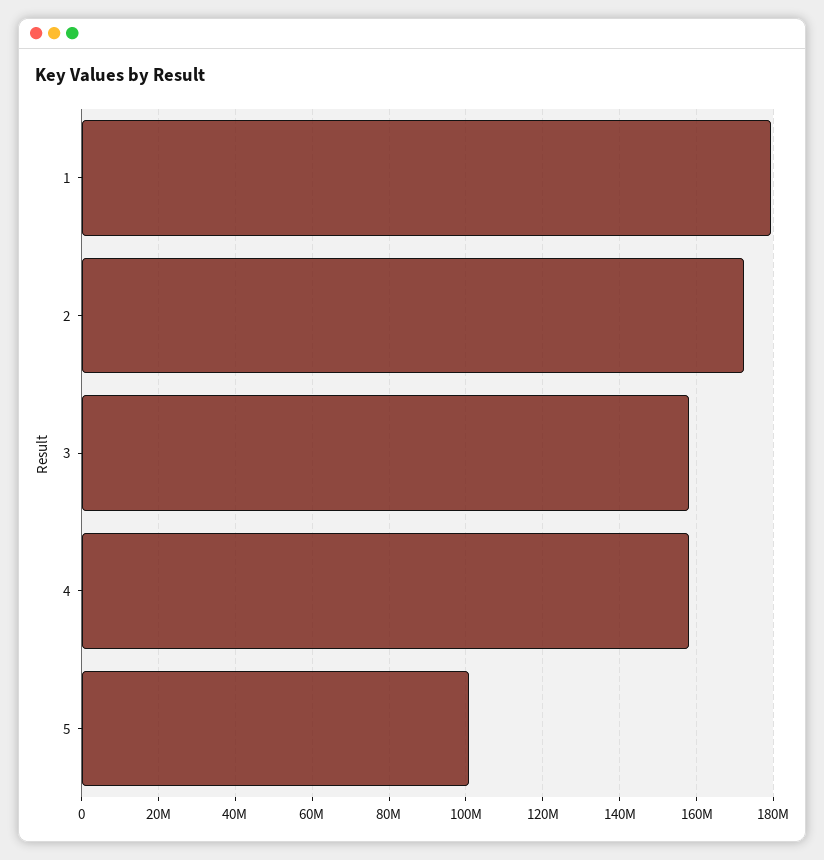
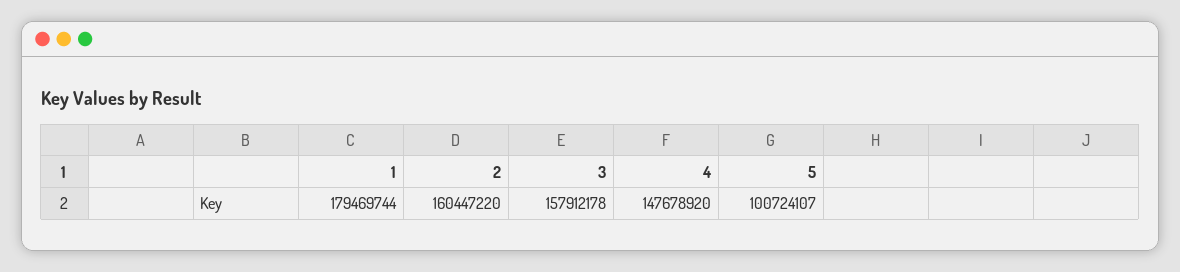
  {
    "1": 179469744,
-   "2": 172000000,
+   "2": 160447220,
    "3": 157912178,
-   "4": 158000000,
+   "4": 147678920,
    "5": 100724107
  }

